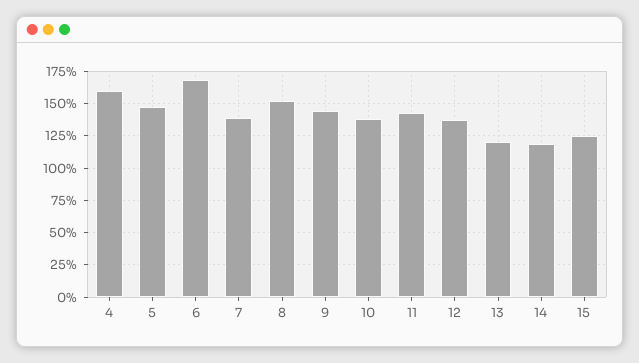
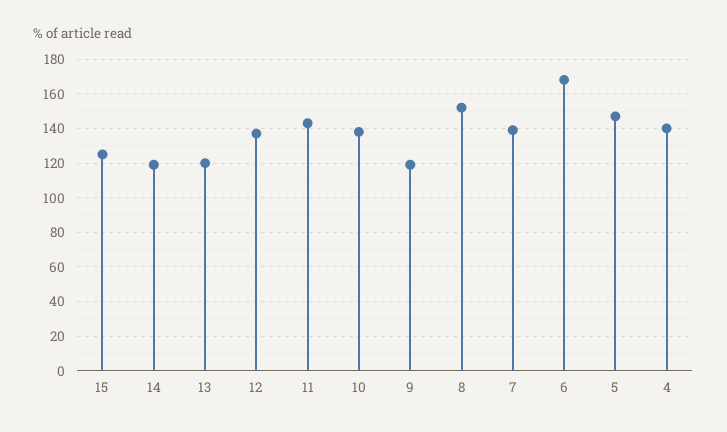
  {
-   "4": 160,
+   "4": 140,
    "5": 145,
    "6": 170,
    "7": 140,
    "8": 150,
-   "9": 145,
+   "9": 120,
    "10": 140,
    "11": 145,
    "12": 135,
    "13": 120,
    "14": 120,
    "15": 125
  }

